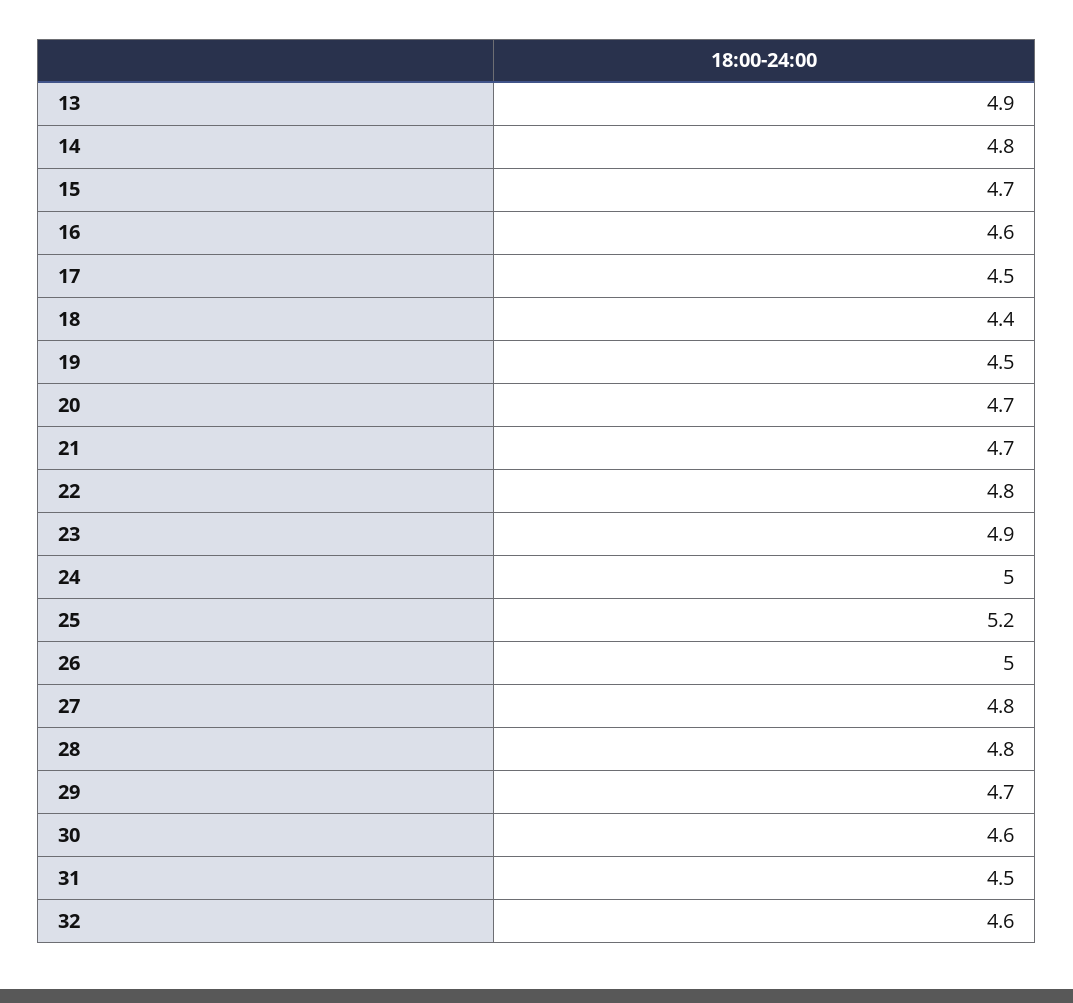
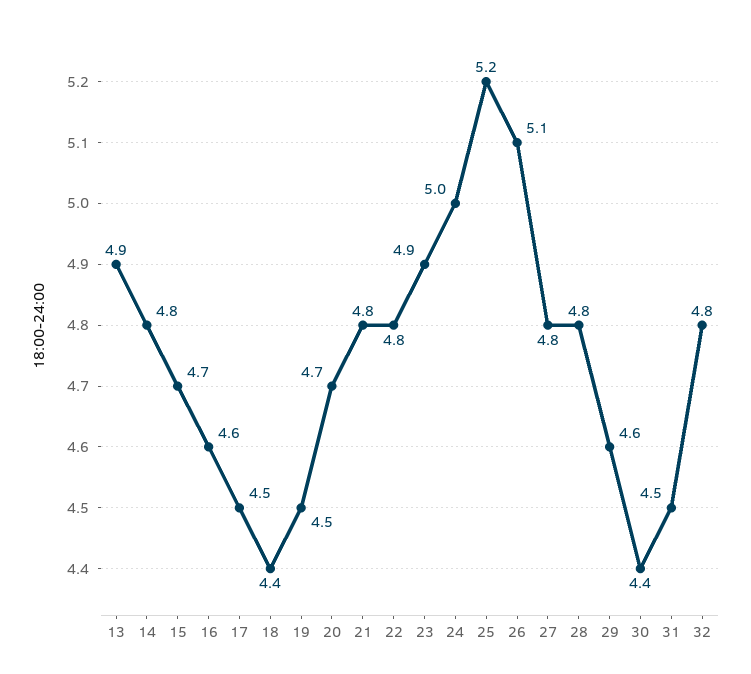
  {
    "13": 4.9,
    "14": 4.8,
    "15": 4.7,
    "16": 4.6,
    "17": 4.5,
    "18": 4.4,
    "19": 4.5,
    "20": 4.7,
-   "21": 4.7,
+   "21": 4.8,
    "22": 4.8,
    "23": 4.9,
    "24": 5,
    "25": 5.2,
-   "26": 5,
+   "26": 5.1,
    "27": 4.8,
    "28": 4.8,
-   "29": 4.7,
+   "29": 4.6,
-   "30": 4.6,
+   "30": 4.4,
    "31": 4.5,
-   "32": 4.6
+   "32": 4.8
  }

